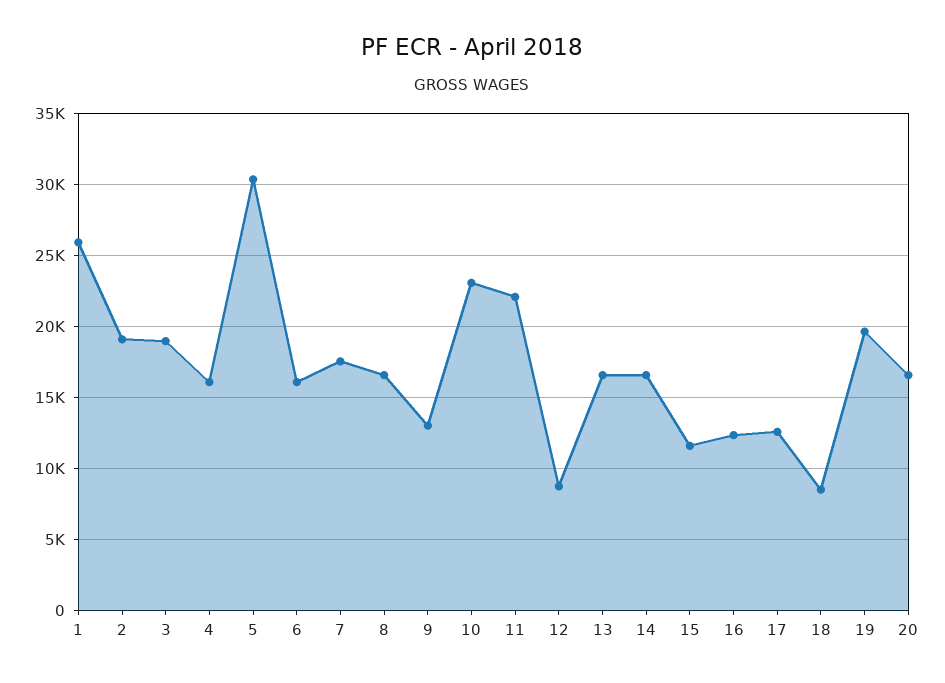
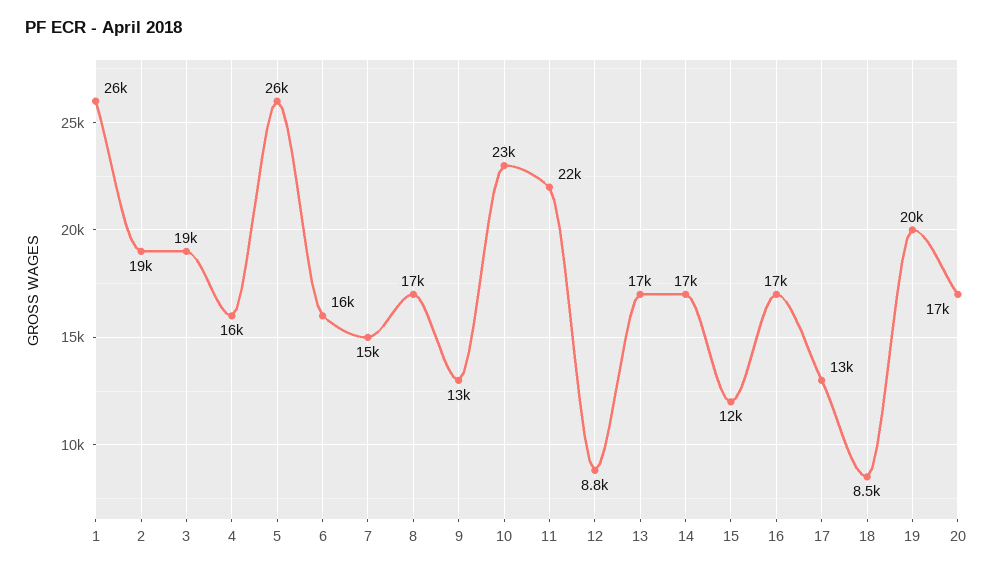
  {
    "1": 26000,
    "2": 19000,
    "3": 19000,
    "4": 16000,
-   "5": 30500,
+   "5": 26000,
    "6": 16000,
-   "7": 17500,
+   "7": 15000,
    "8": 17000,
    "9": 13000,
    "10": 23000,
    "11": 22000,
    "12": 8800,
    "13": 17000,
    "14": 17000,
    "15": 12000,
-   "16": 12500,
+   "16": 17000,
    "17": 13000,
    "18": 8500,
    "19": 20000,
    "20": 17000
  }

